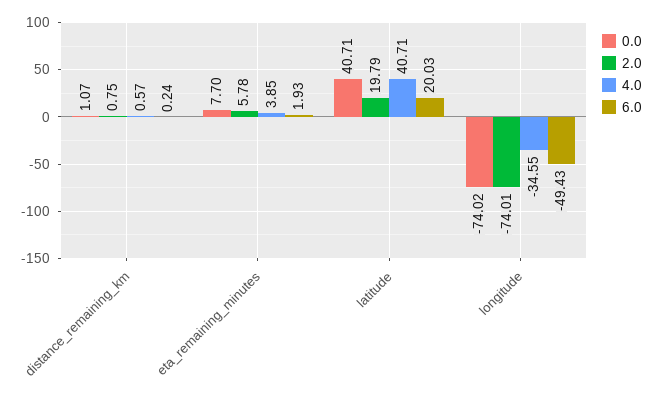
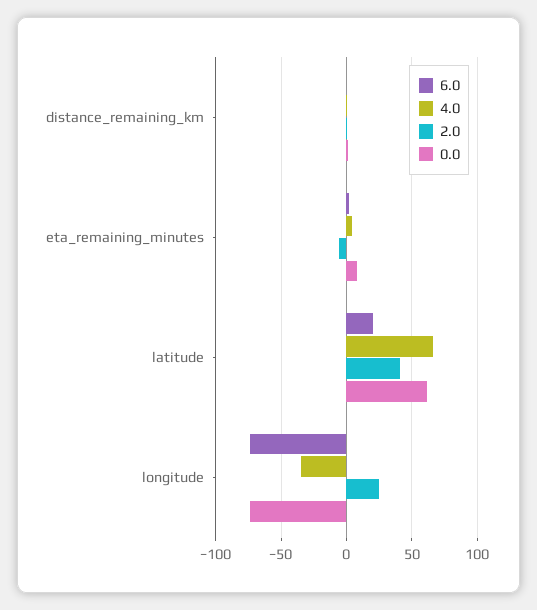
  {
    "0.0": {
      "distance_remaining_km": 1.07,
      "eta_remaining_minutes": 7.7,
-     "latitude": 40.71,
+     "latitude": 60,
      "longitude": -74.02
    },
    "2.0": {
      "distance_remaining_km": 0.75,
-     "eta_remaining_minutes": 5.78,
+     "eta_remaining_minutes": -5,
-     "latitude": 19.79,
+     "latitude": 40,
-     "longitude": -74.01
+     "longitude": 25
    },
    "4.0": {
      "distance_remaining_km": 0.57,
      "eta_remaining_minutes": 3.85,
-     "latitude": 40.71,
+     "latitude": 65,
      "longitude": -34.55
    },
    "6.0": {
      "distance_remaining_km": 0.24,
      "eta_remaining_minutes": 1.93,
      "latitude": 20.03,
-     "longitude": -49.43
+     "longitude": -75
    }
  }

